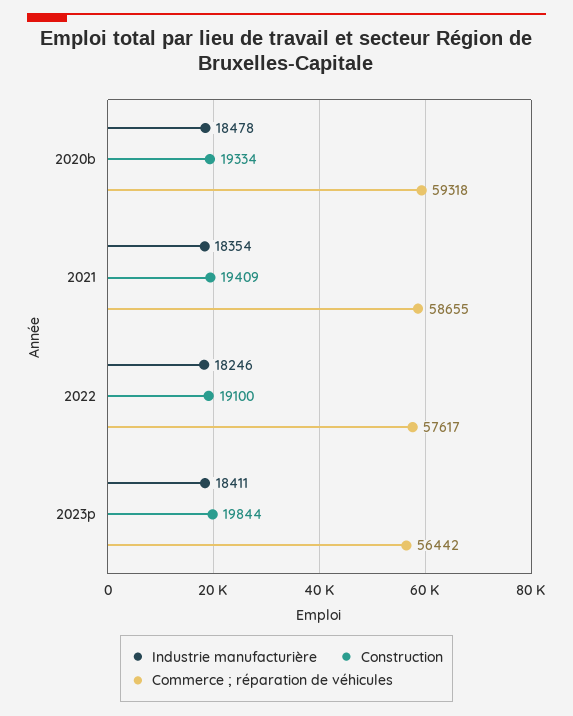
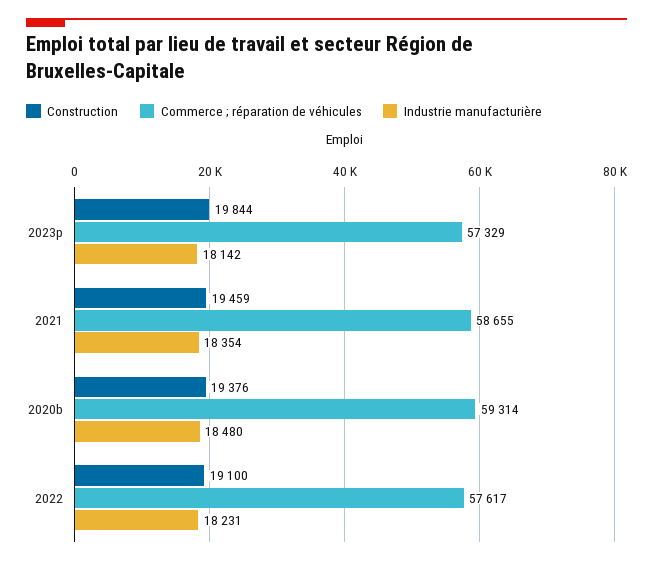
  {
    "Industrie manufacturière": {
-     "2020b": 18478,
+     "2020b": 18480,
      "2021": 18354,
-     "2022": 18246,
+     "2022": 18231,
-     "2023p": 18411
+     "2023p": 18142
    },
    "Construction": {
-     "2020b": 19334,
+     "2020b": 19376,
-     "2021": 19409,
+     "2021": 19459,
      "2022": 19100,
      "2023p": 19844
    },
    "Commerce ; réparation de véhicules": {
-     "2020b": 59318,
+     "2020b": 59314,
      "2021": 58655,
      "2022": 57617,
-     "2023p": 56442
+     "2023p": 57329
    }
  }

